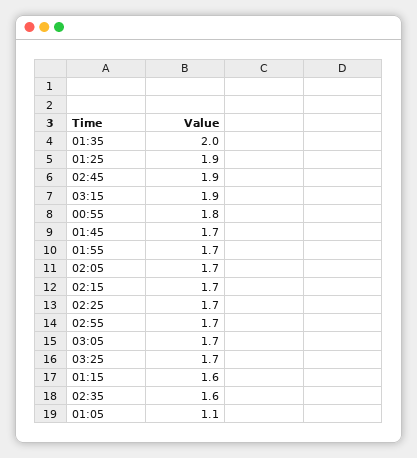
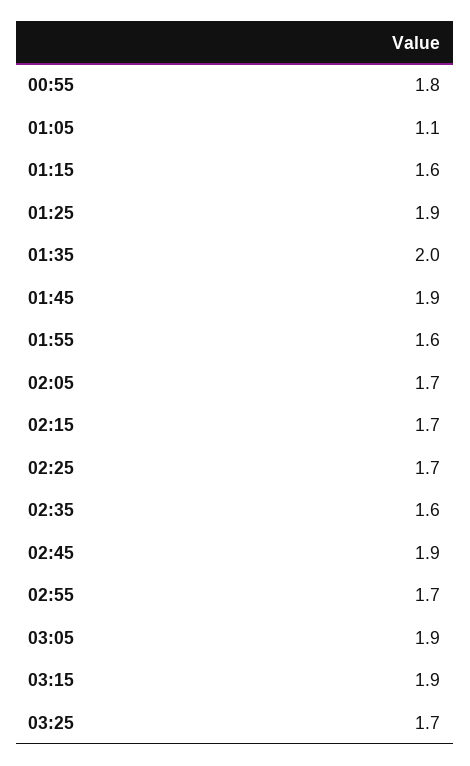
  {
    "01:35": 2,
    "01:25": 1.9,
    "02:45": 1.9,
    "03:15": 1.9,
    "00:55": 1.8,
-   "01:45": 1.7,
+   "01:45": 1.9,
-   "01:55": 1.7,
+   "01:55": 1.6,
    "02:05": 1.7,
    "02:15": 1.7,
    "02:25": 1.7,
    "02:55": 1.7,
-   "03:05": 1.7,
+   "03:05": 1.9,
    "03:25": 1.7,
    "01:15": 1.6,
    "02:35": 1.6,
    "01:05": 1.1
  }

